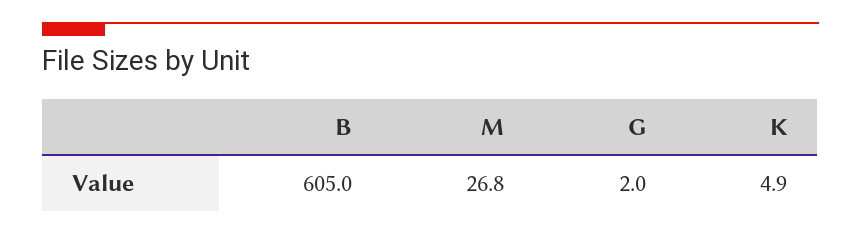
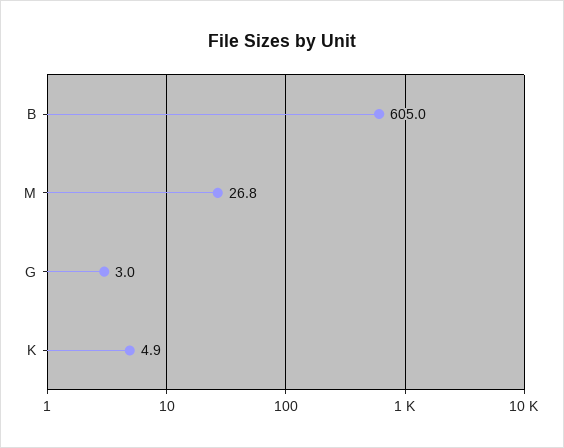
  {
    "B": 605,
    "M": 26.8,
-   "G": 2,
+   "G": 3,
    "K": 4.9
  }

